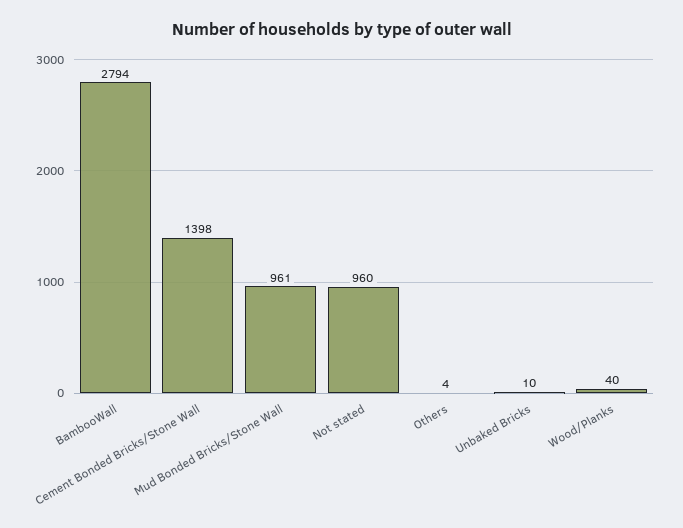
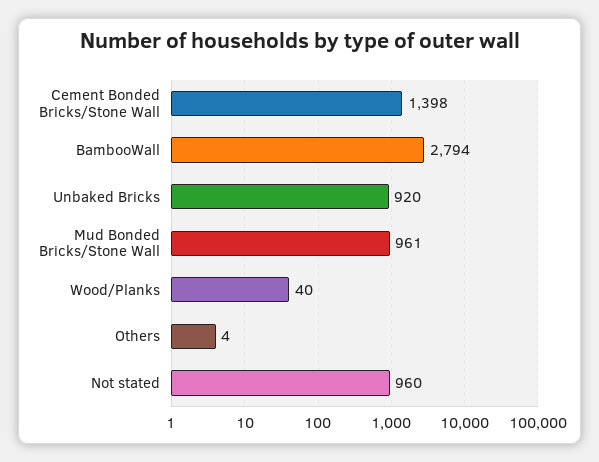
  {
    "BambooWall": 2794,
    "Cement Bonded Bricks/Stone Wall": 1398,
    "Mud Bonded Bricks/Stone Wall": 961,
    "Not stated": 960,
    "Others": 4,
-   "Unbaked Bricks": 10,
+   "Unbaked Bricks": 920,
    "Wood/Planks": 40
  }

